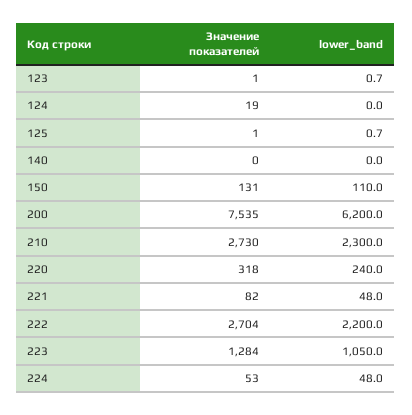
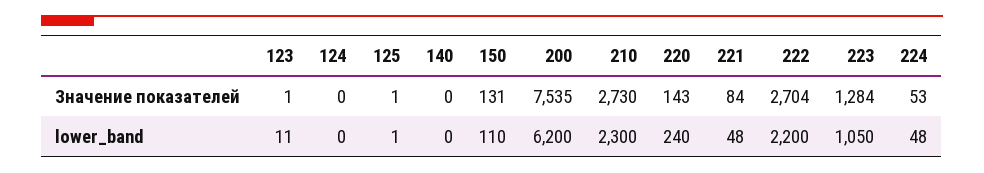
  {
    "Значение показателей": {
      "123": 1,
-     "124": 19,
+     "124": 0,
      "125": 1,
      "140": 0,
      "150": 131,
      "200": 7535,
      "210": 2730,
-     "220": 318,
+     "220": 143,
-     "221": 82,
+     "221": 84,
      "222": 2704,
      "223": 1284,
      "224": 53
    },
    "lower_band": {
-     "123": 0.7,
+     "123": 11,
      "124": 0,
      "125": 0.7,
      "140": 0,
      "150": 110,
      "200": 6200,
      "210": 2300,
      "220": 240,
      "221": 48,
      "222": 2200,
      "223": 1050,
      "224": 48
    }
  }

